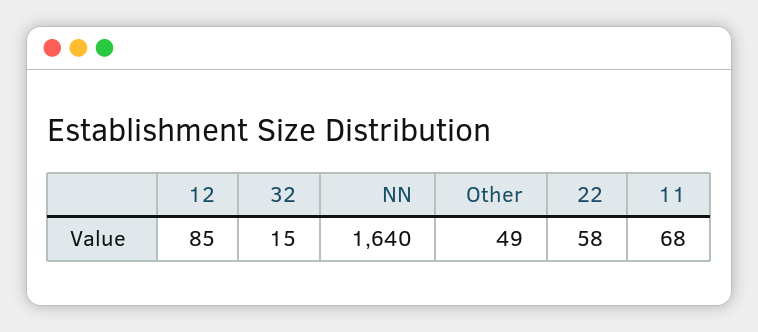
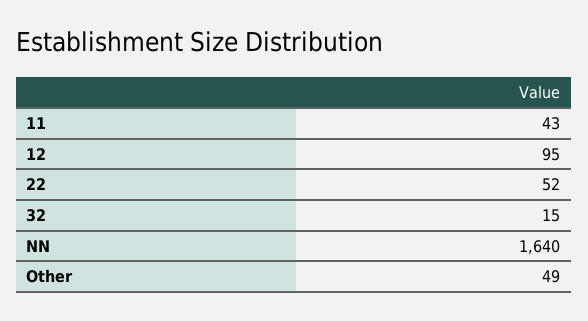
  {
-   "12": 85,
+   "12": 95,
    "32": 15,
    "NN": 1640,
    "Other": 49,
-   "22": 58,
+   "22": 52,
-   "11": 68
+   "11": 43
  }

